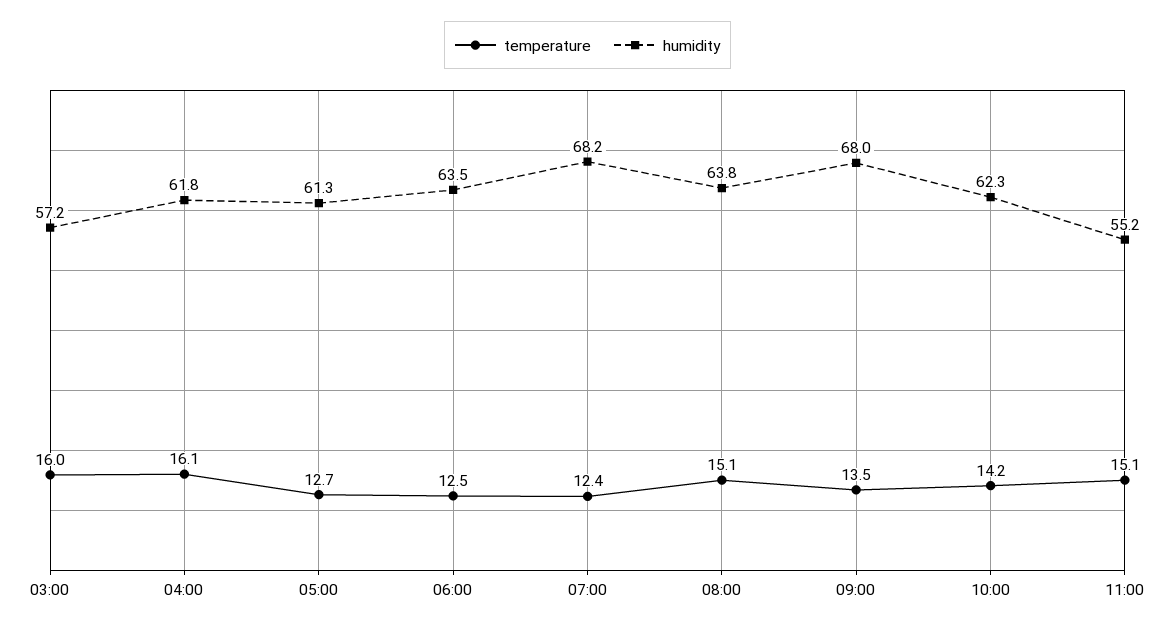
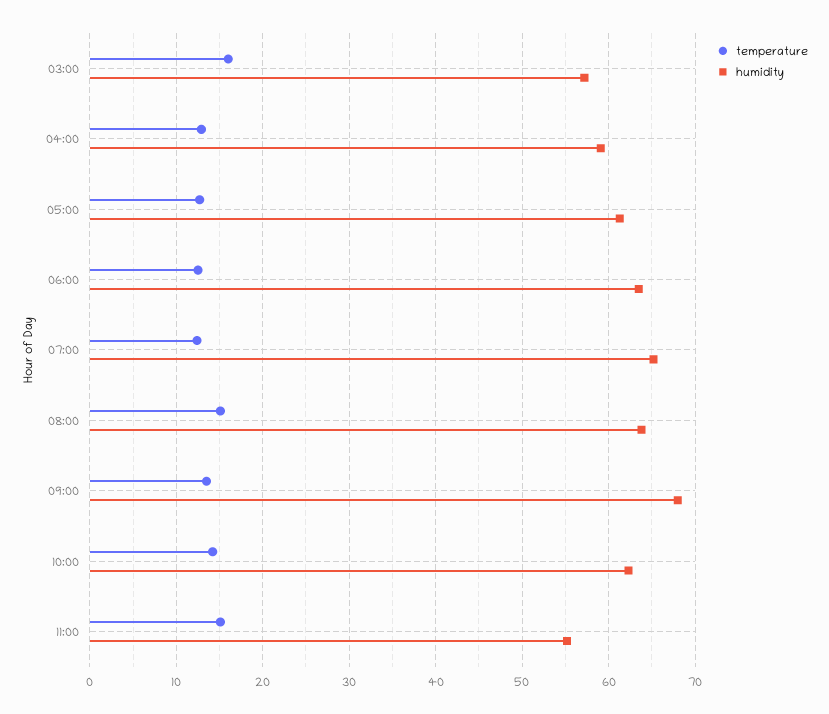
  {
    "temperature": {
      "03:00": 16,
-     "04:00": 16.1,
+     "04:00": 13,
      "05:00": 12.7,
      "06:00": 12.5,
      "07:00": 12.4,
      "08:00": 15.1,
      "09:00": 13.5,
      "10:00": 14.2,
      "11:00": 15.1
    },
    "humidity": {
      "03:00": 57.2,
-     "04:00": 61.8,
+     "04:00": 59,
      "05:00": 61.3,
      "06:00": 63.5,
-     "07:00": 68.2,
+     "07:00": 65,
      "08:00": 63.8,
      "09:00": 68,
      "10:00": 62.3,
      "11:00": 55.2
    }
  }

